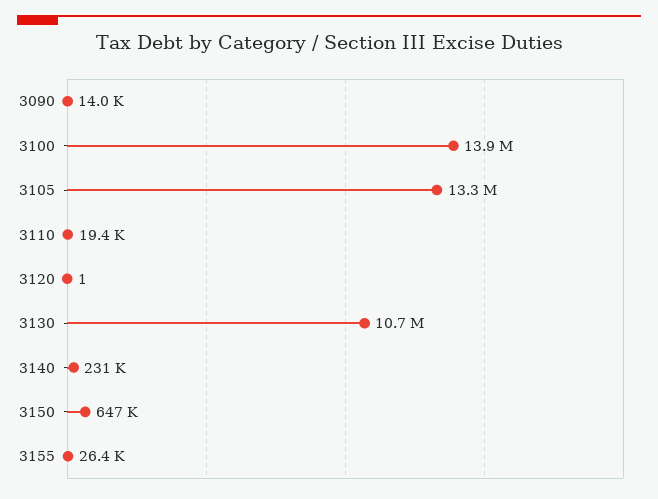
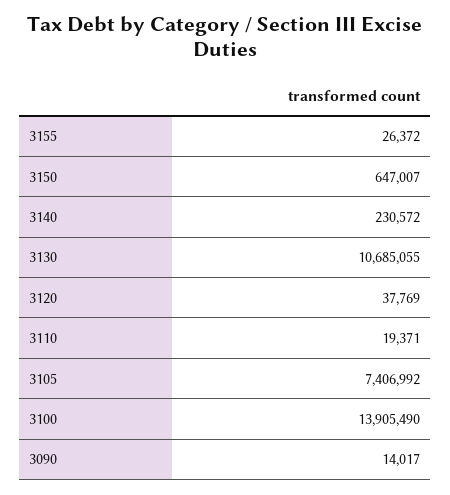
  {
    "3090": 14017,
    "3100": 13905490,
-   "3105": 13300000,
+   "3105": 7406992,
    "3110": 19371,
-   "3120": 1,
+   "3120": 37769,
    "3130": 10685055,
    "3140": 230572,
    "3150": 647007,
    "3155": 26372
  }

